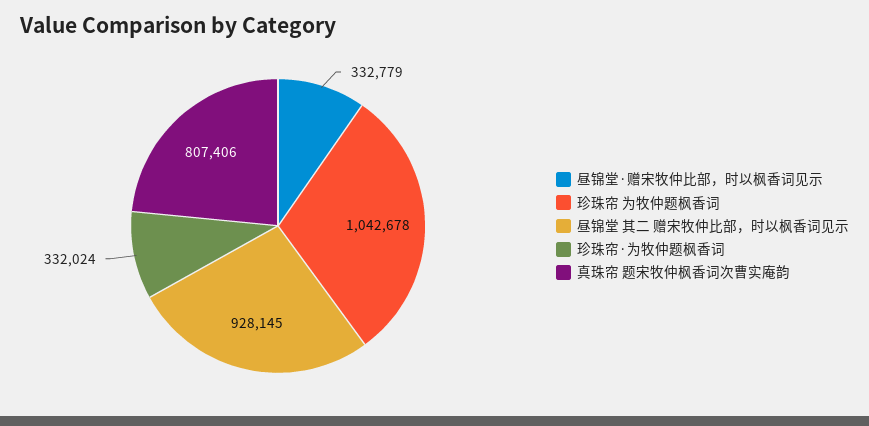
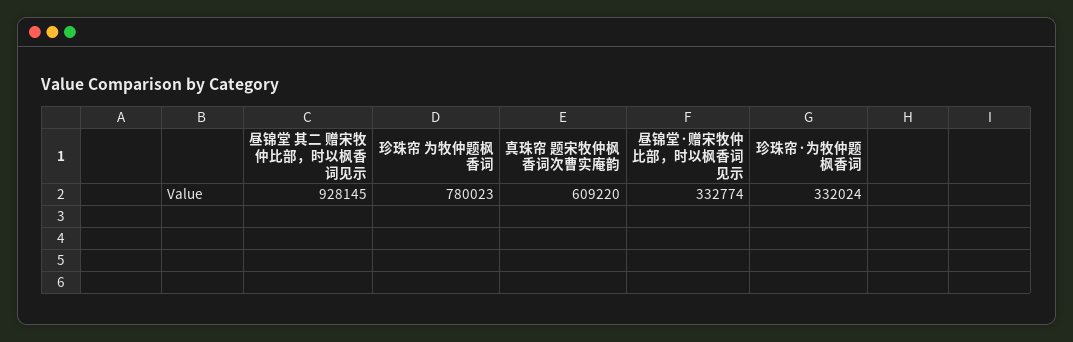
  {
-   "昼锦堂·赠宋牧仲比部，时以枫香词见示": 332779,
+   "昼锦堂·赠宋牧仲比部，时以枫香词见示": 332774,
-   "珍珠帘 为牧仲题枫香词": 1042678,
+   "珍珠帘 为牧仲题枫香词": 780023,
    "昼锦堂 其二 赠宋牧仲比部，时以枫香词见示": 928145,
    "珍珠帘·为牧仲题枫香词": 332024,
-   "真珠帘 题宋牧仲枫香词次曹实庵韵": 807406
+   "真珠帘 题宋牧仲枫香词次曹实庵韵": 609220
  }

